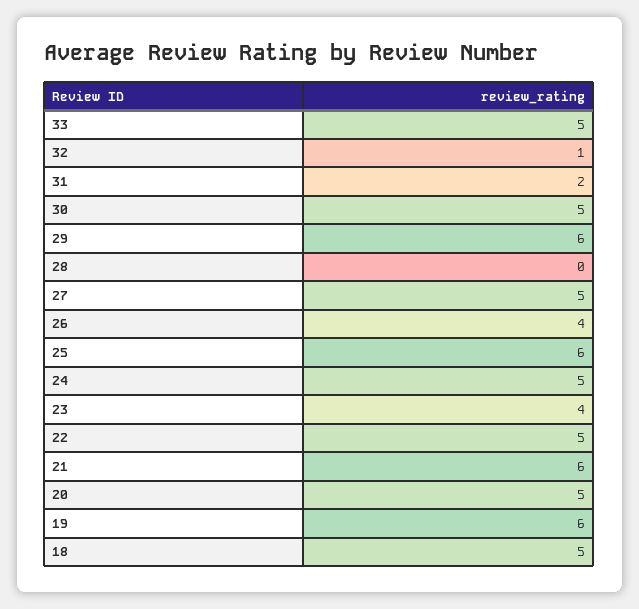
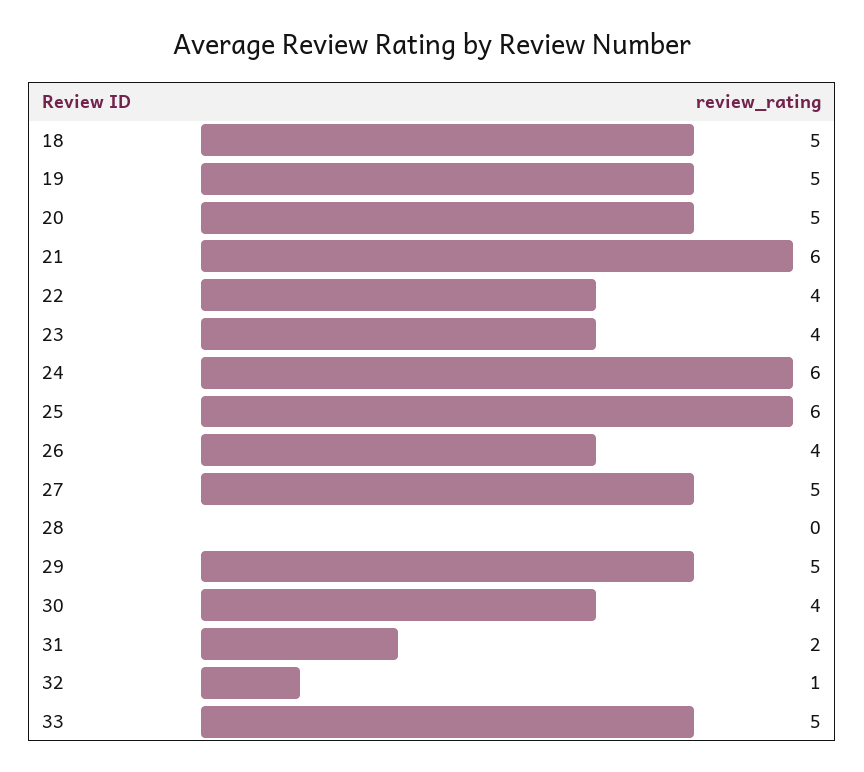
  {
    "33": 5,
    "32": 1,
    "31": 2,
-   "30": 5,
+   "30": 4,
-   "29": 6,
+   "29": 5,
    "28": 0,
    "27": 5,
    "26": 4,
    "25": 6,
-   "24": 5,
+   "24": 6,
    "23": 4,
-   "22": 5,
+   "22": 4,
    "21": 6,
    "20": 5,
-   "19": 6,
+   "19": 5,
    "18": 5
  }

